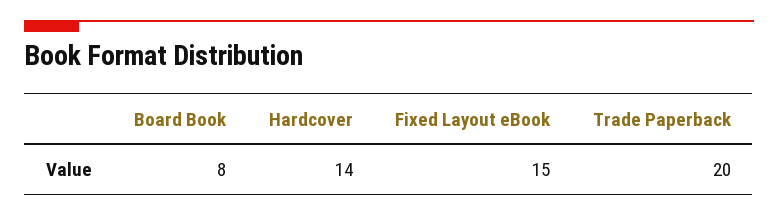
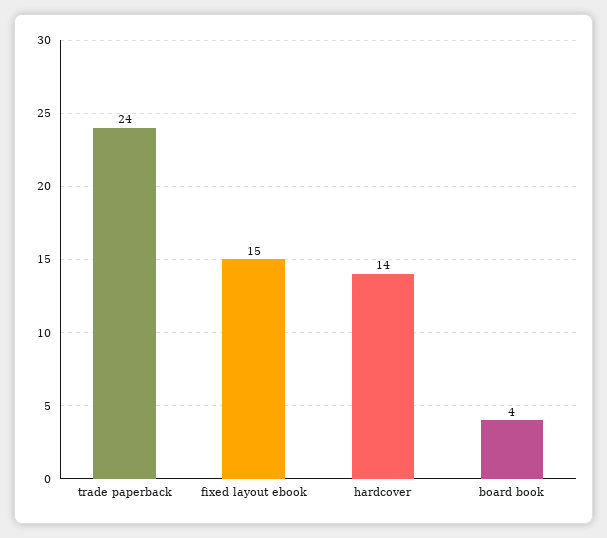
  {
-   "Board Book": 8,
+   "Board Book": 4,
    "Hardcover": 14,
    "Fixed Layout eBook": 15,
-   "Trade Paperback": 20
+   "Trade Paperback": 24
  }

